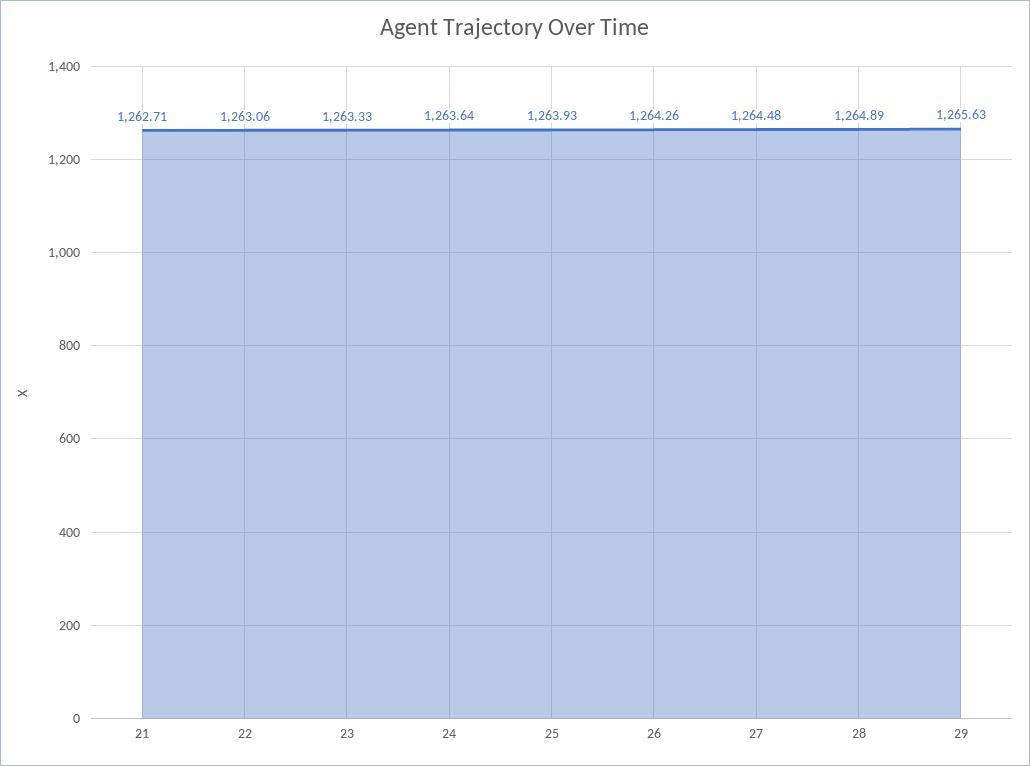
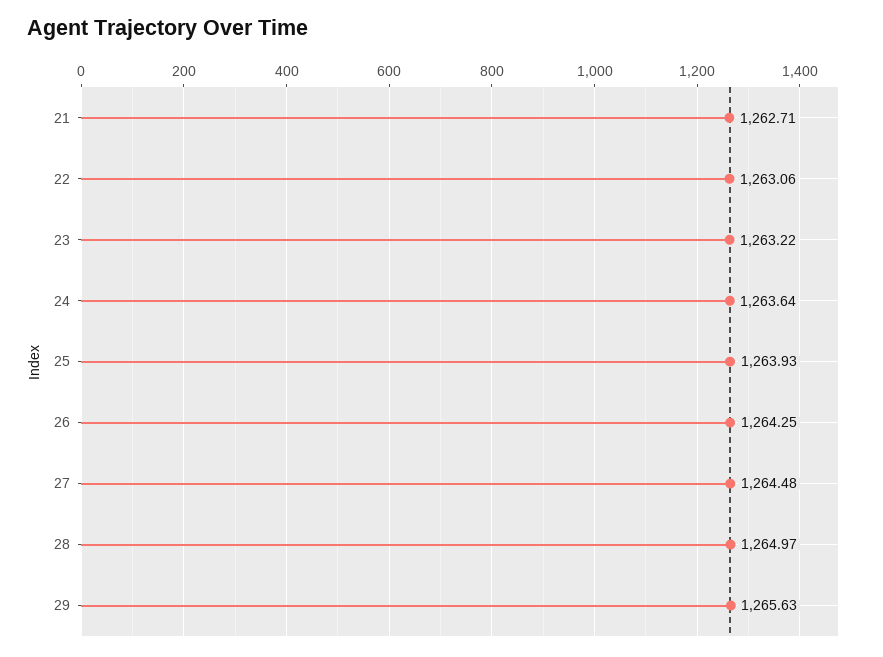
  {
    "21": 1262.71,
    "22": 1263.06,
-   "23": 1263.33,
+   "23": 1263.22,
    "24": 1263.64,
    "25": 1263.93,
-   "26": 1264.26,
+   "26": 1264.25,
    "27": 1264.48,
-   "28": 1264.89,
+   "28": 1264.97,
    "29": 1265.63
  }

